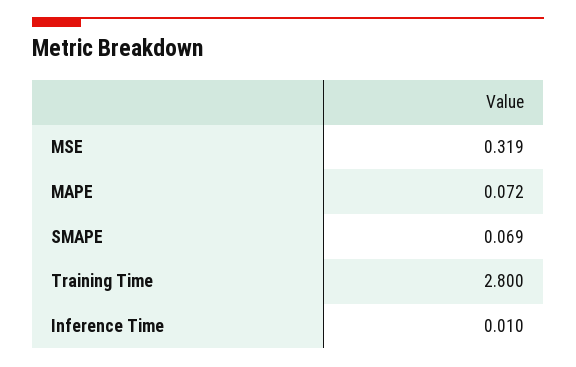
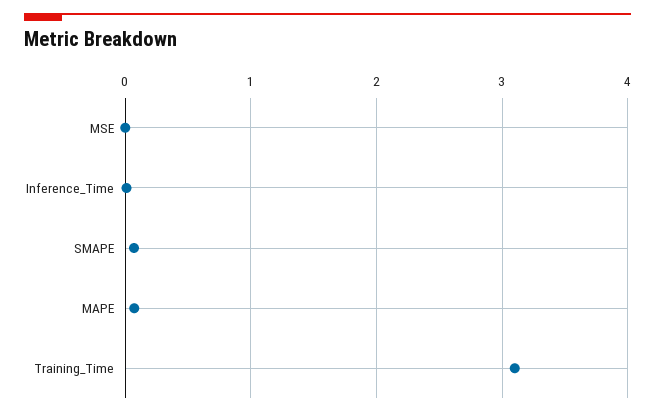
  {
-   "MSE": 0.319,
+   "MSE": 0,
    "MAPE": 0.072,
    "SMAPE": 0.069,
-   "Training Time": 2.8,
+   "Training Time": 3.1,
    "Inference Time": 0.01
  }

